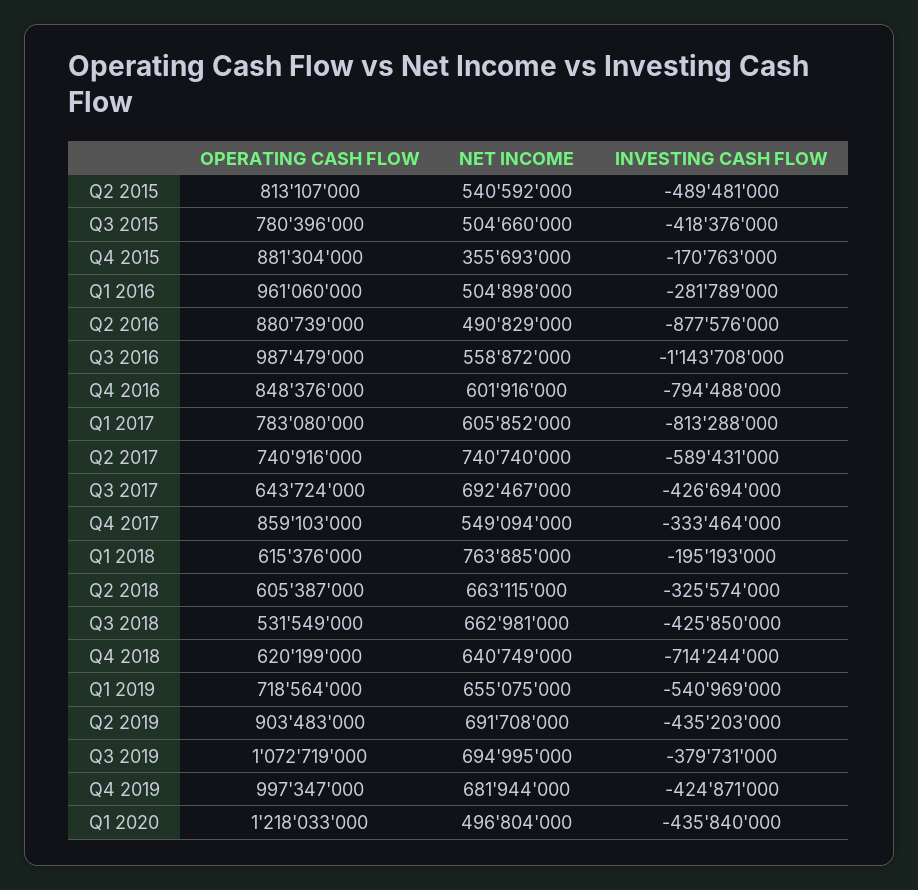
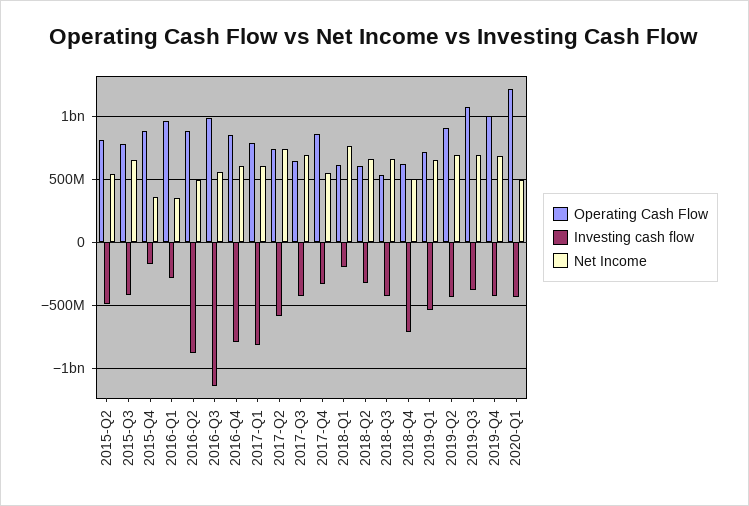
  {
    "OPERATING CASH FLOW": {
      "Q2 2015": 813107000,
      "Q3 2015": 780396000,
      "Q4 2015": 881304000,
      "Q1 2016": 961060000,
      "Q2 2016": 880739000,
      "Q3 2016": 987479000,
      "Q4 2016": 848376000,
      "Q1 2017": 783080000,
      "Q2 2017": 740916000,
      "Q3 2017": 643724000,
      "Q4 2017": 859103000,
      "Q1 2018": 615376000,
      "Q2 2018": 605387000,
      "Q3 2018": 531549000,
      "Q4 2018": 620199000,
      "Q1 2019": 718564000,
      "Q2 2019": 903483000,
      "Q3 2019": 1072719000,
      "Q4 2019": 997347000,
      "Q1 2020": 1218033000
    },
    "NET INCOME": {
      "Q2 2015": 540592000,
-     "Q3 2015": 504660000,
+     "Q3 2015": 650000000,
      "Q4 2015": 355693000,
-     "Q1 2016": 504898000,
+     "Q1 2016": 350000000,
      "Q2 2016": 490829000,
      "Q3 2016": 558872000,
      "Q4 2016": 601916000,
      "Q1 2017": 605852000,
      "Q2 2017": 740740000,
      "Q3 2017": 692467000,
      "Q4 2017": 549094000,
      "Q1 2018": 763885000,
      "Q2 2018": 663115000,
      "Q3 2018": 662981000,
-     "Q4 2018": 640749000,
+     "Q4 2018": 500000000,
      "Q1 2019": 655075000,
      "Q2 2019": 691708000,
      "Q3 2019": 694995000,
      "Q4 2019": 681944000,
      "Q1 2020": 496804000
    },
    "INVESTING CASH FLOW": {
      "Q2 2015": -489481000,
      "Q3 2015": -418376000,
      "Q4 2015": -170763000,
      "Q1 2016": -281789000,
      "Q2 2016": -877576000,
      "Q3 2016": -1143708000,
      "Q4 2016": -794488000,
      "Q1 2017": -813288000,
      "Q2 2017": -589431000,
      "Q3 2017": -426694000,
      "Q4 2017": -333464000,
      "Q1 2018": -195193000,
      "Q2 2018": -325574000,
      "Q3 2018": -425850000,
      "Q4 2018": -714244000,
      "Q1 2019": -540969000,
      "Q2 2019": -435203000,
      "Q3 2019": -379731000,
      "Q4 2019": -424871000,
      "Q1 2020": -435840000
    }
  }

